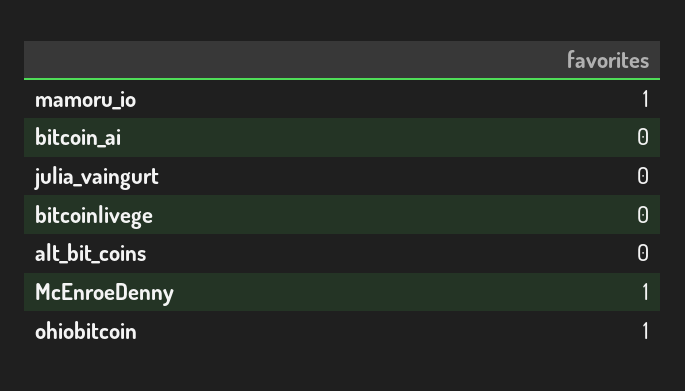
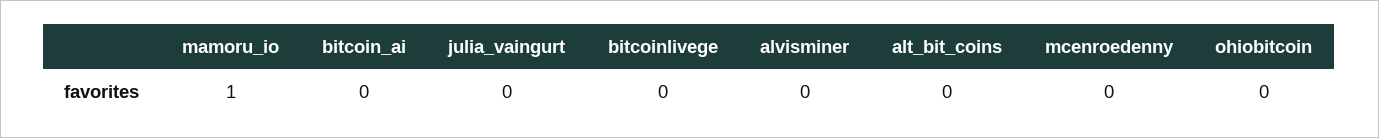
  {
    "mamoru_io": 1,
    "bitcoin_ai": 0,
    "julia_vaingurt": 0,
    "bitcoinlivege": 0,
    "alt_bit_coins": 0,
-   "McEnroeDenny": 1,
+   "McEnroeDenny": 0,
-   "ohiobitcoin": 1
+   "ohiobitcoin": 0,
+   "alvisminer": 0
  }

